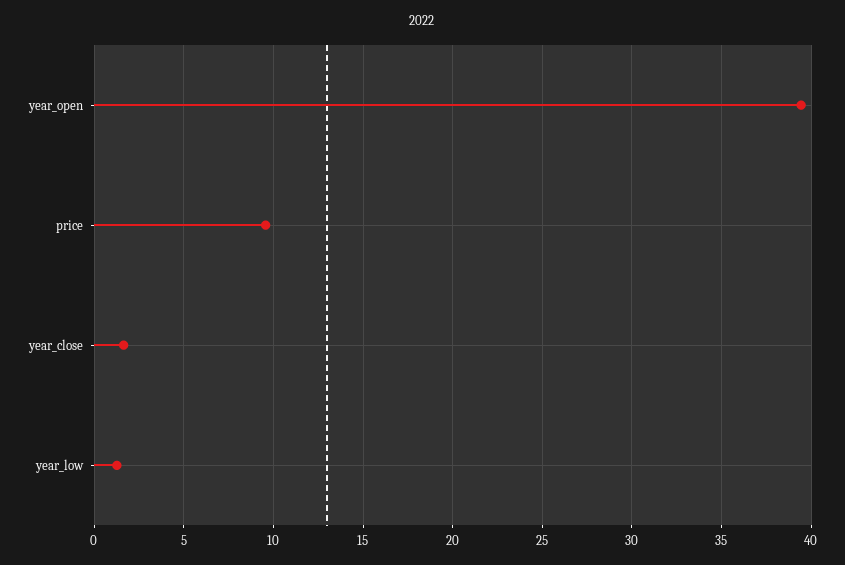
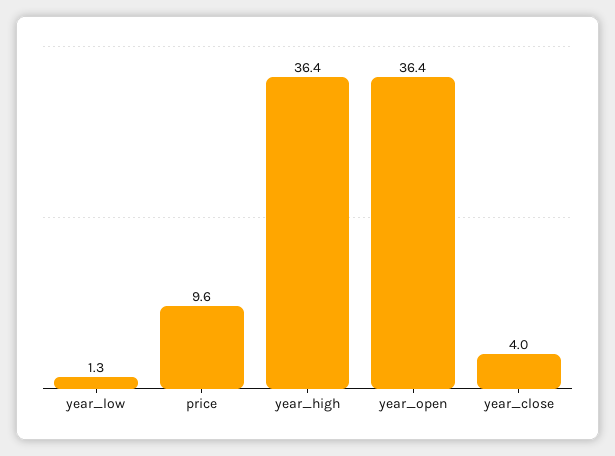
  {
-   "year_open": 39.5,
+   "year_open": 36.4,
    "price": 9.6,
-   "year_close": 1.5,
+   "year_close": 4,
-   "year_low": 1.3
+   "year_low": 1.3,
+   "year_high": 36.4
  }

